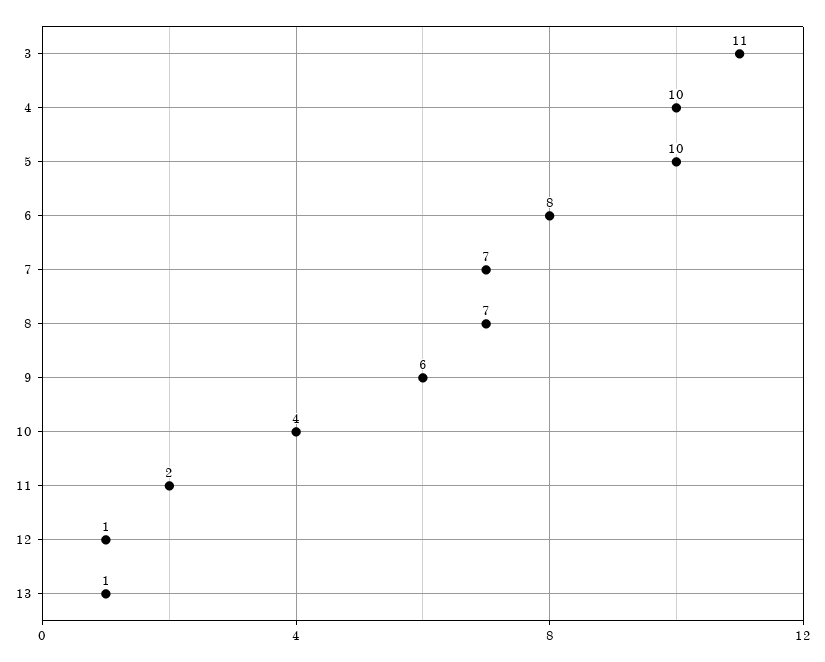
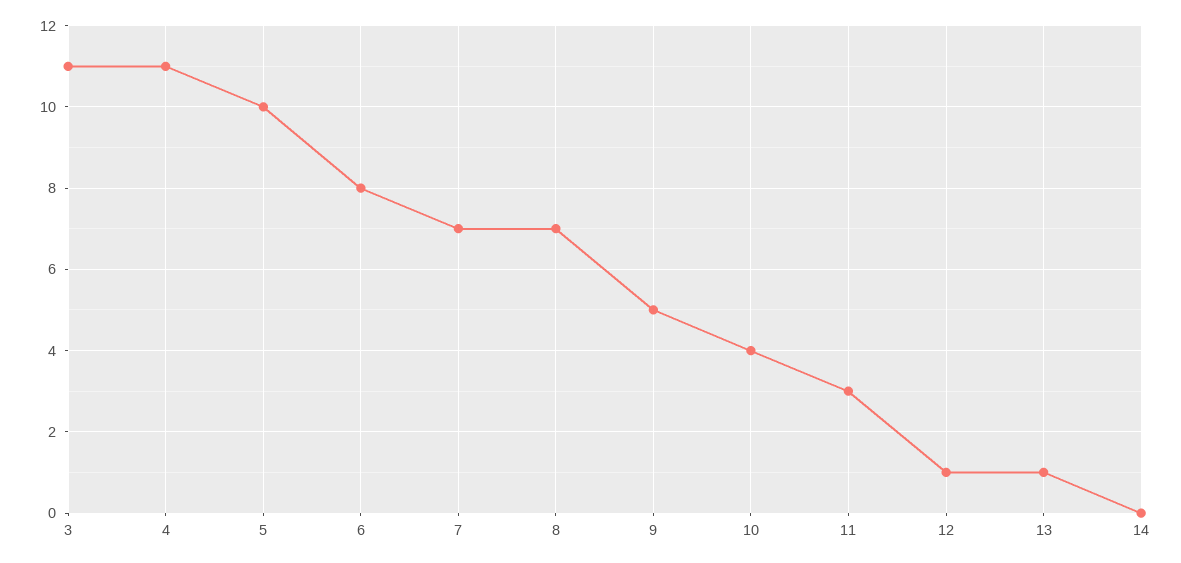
  {
    "3": 11,
-   "4": 10,
+   "4": 11,
    "5": 10,
    "6": 8,
    "7": 7,
    "8": 7,
-   "9": 6,
+   "9": 5,
    "10": 4,
-   "11": 2,
+   "11": 3,
    "12": 1,
-   "13": 1
+   "13": 1,
+   "14": 0
  }

